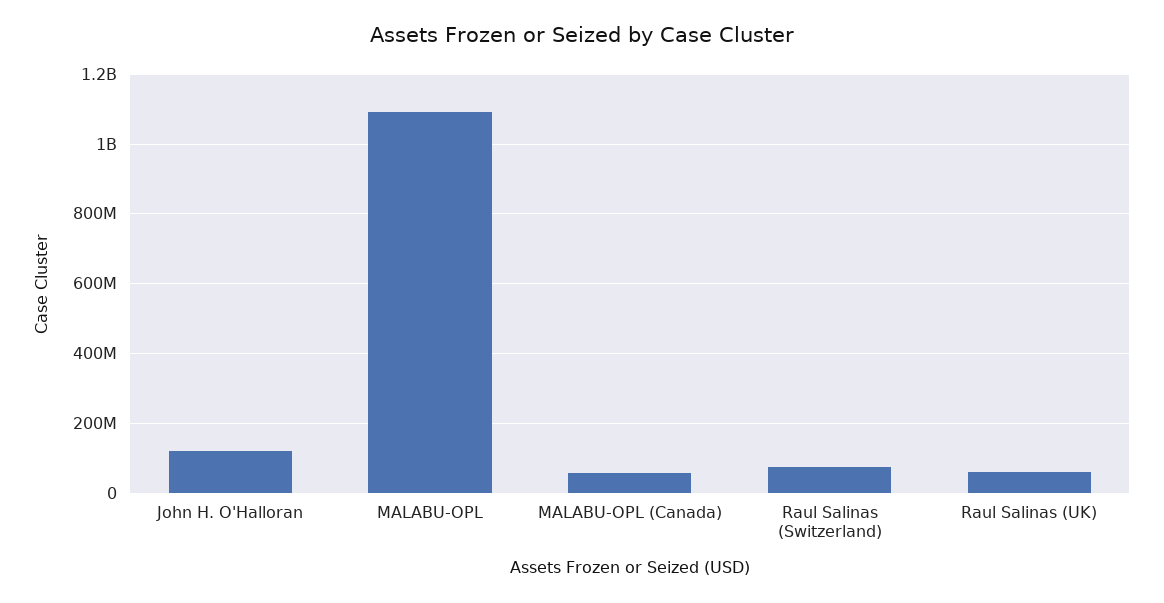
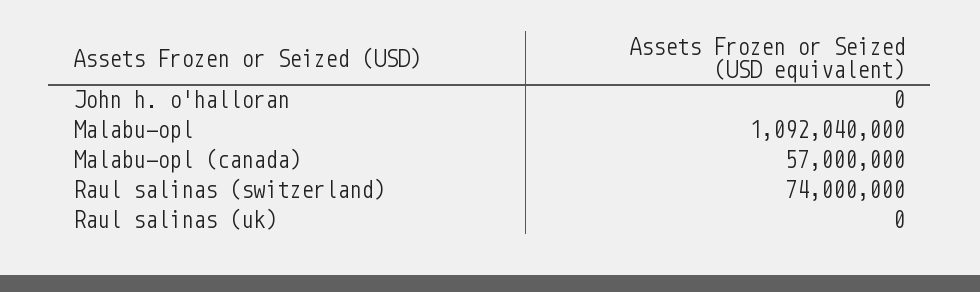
  {
-   "John H. O'Halloran": 120000000,
+   "John H. O'Halloran": 0,
    "MALABU-OPL": 1092040000,
    "MALABU-OPL (Canada)": 57000000,
    "Raul Salinas (Switzerland)": 74000000,
-   "Raul Salinas (UK)": 60000000
+   "Raul Salinas (UK)": 0
  }

